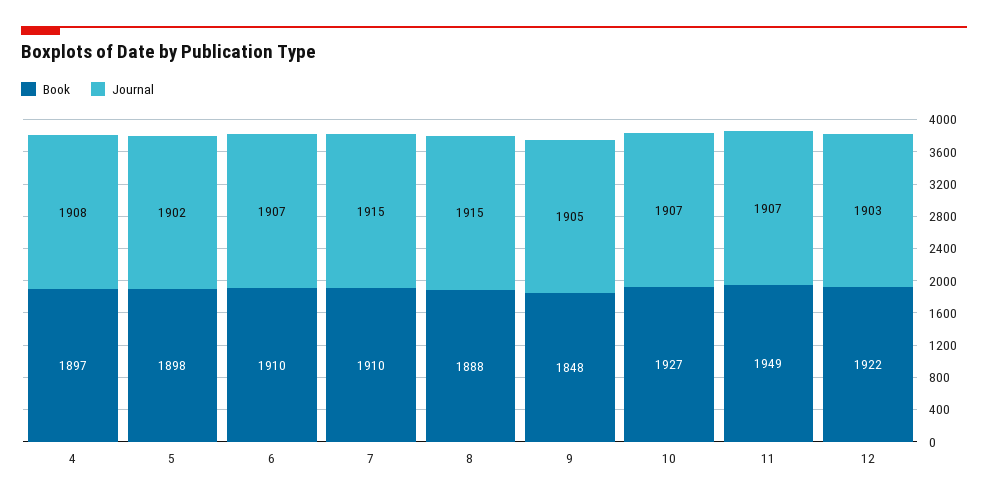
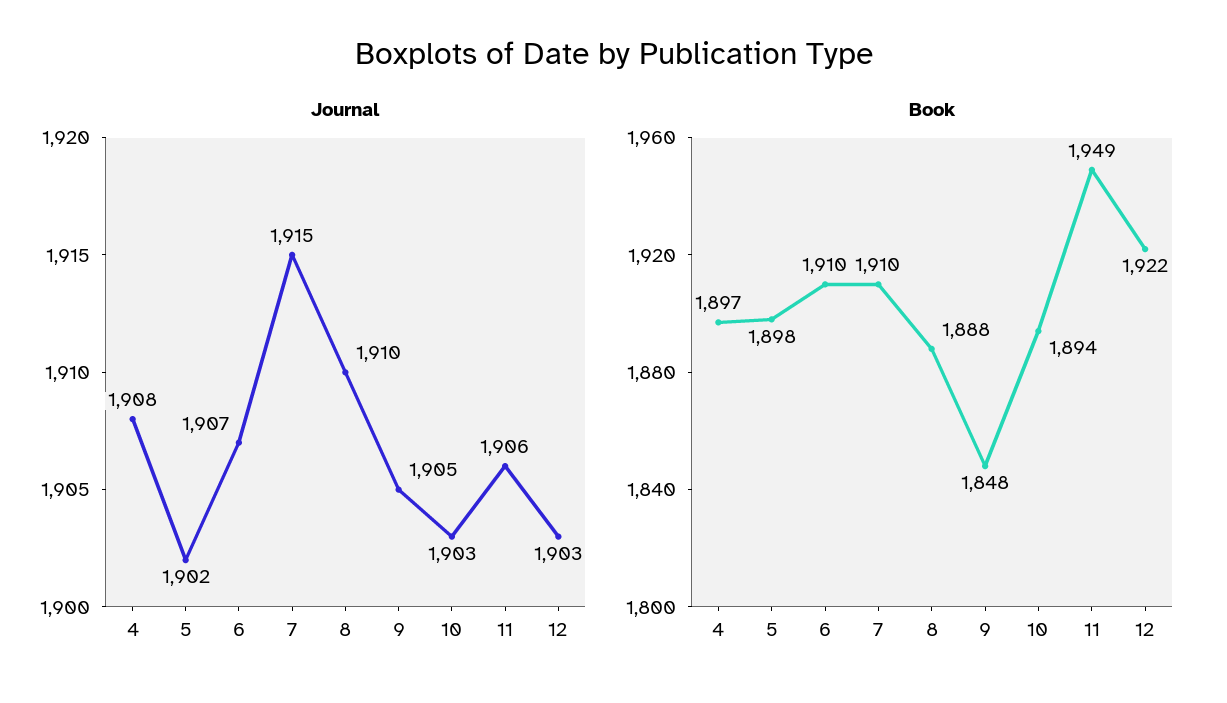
  {
    "Book": {
      "4": 1897,
      "5": 1898,
      "6": 1910,
      "7": 1910,
      "8": 1888,
      "9": 1848,
-     "10": 1927,
+     "10": 1894,
      "11": 1949,
      "12": 1922
    },
    "Journal": {
      "4": 1908,
      "5": 1902,
      "6": 1907,
      "7": 1915,
-     "8": 1915,
+     "8": 1910,
      "9": 1905,
-     "10": 1907,
+     "10": 1903,
-     "11": 1907,
+     "11": 1906,
      "12": 1903
    }
  }

